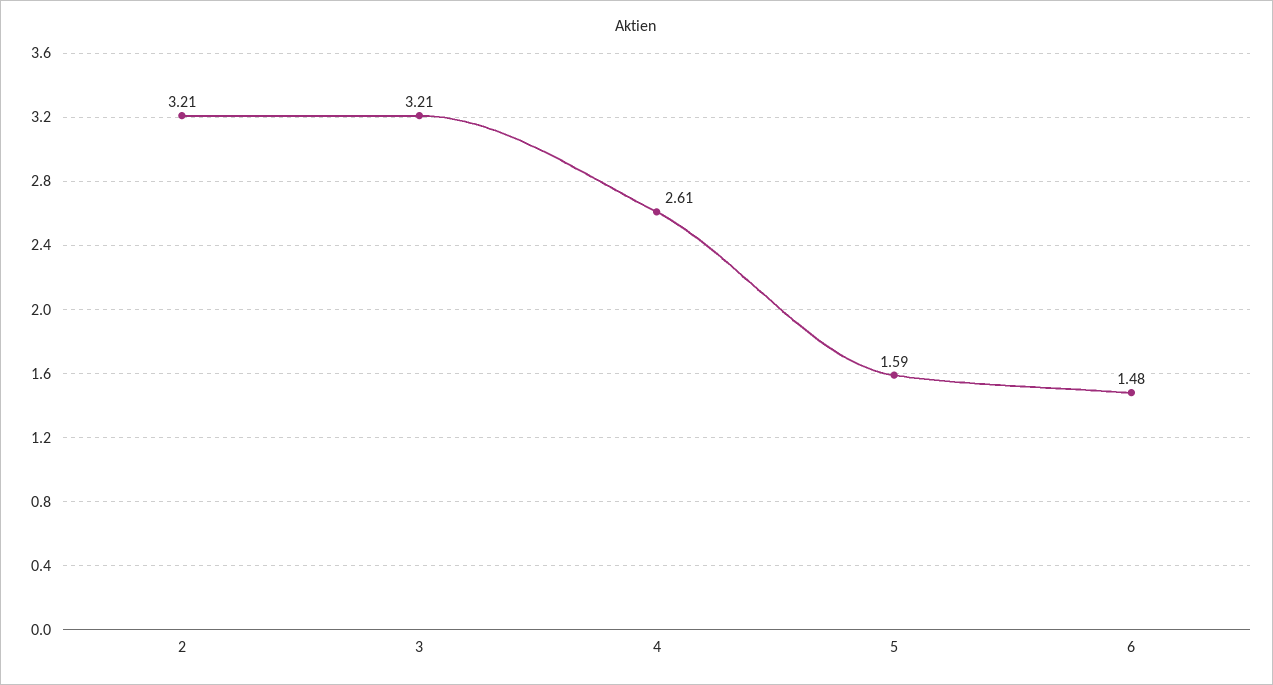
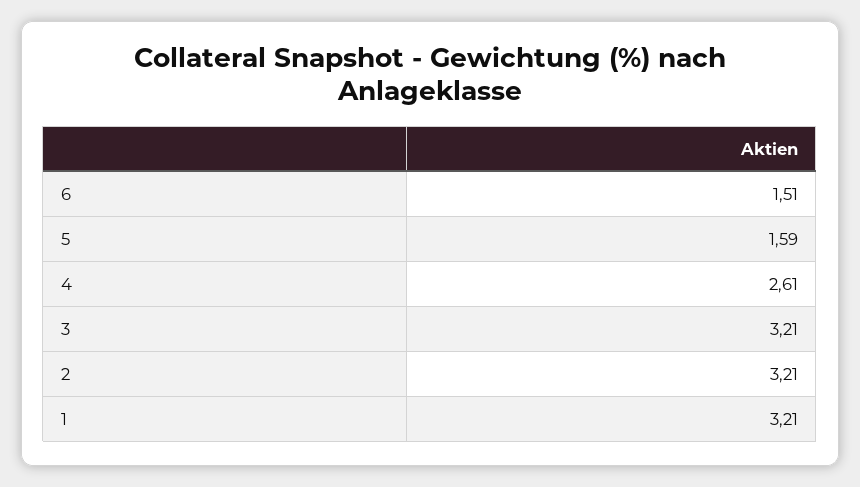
  {
    "2": 3.21,
    "3": 3.21,
    "4": 2.61,
    "5": 1.59,
-   "6": 1.48
+   "6": 1.51,
+   "1": 3.21
  }

